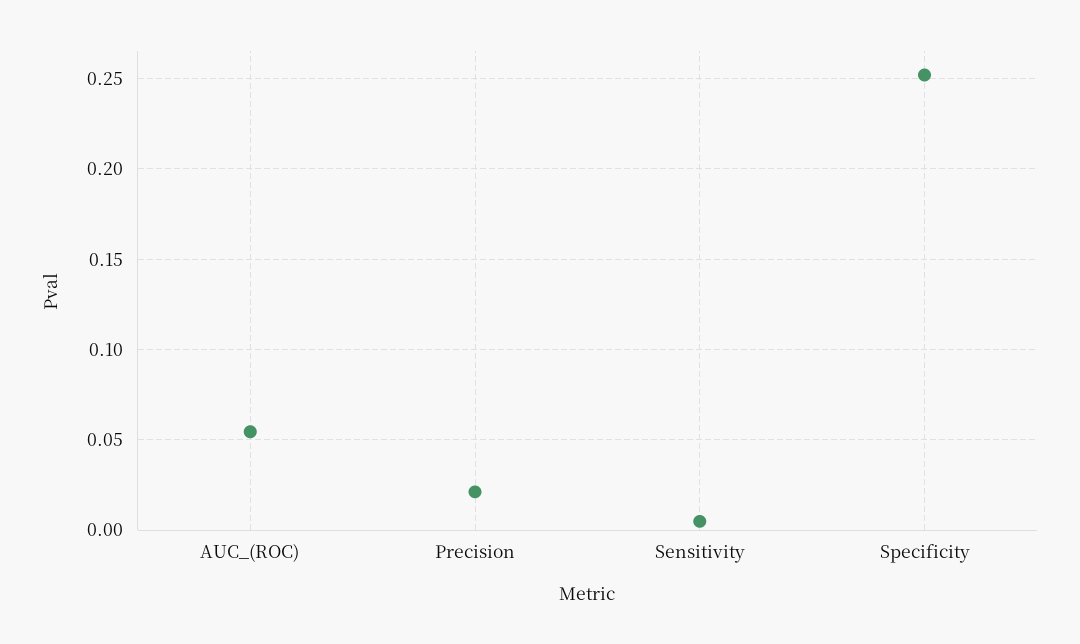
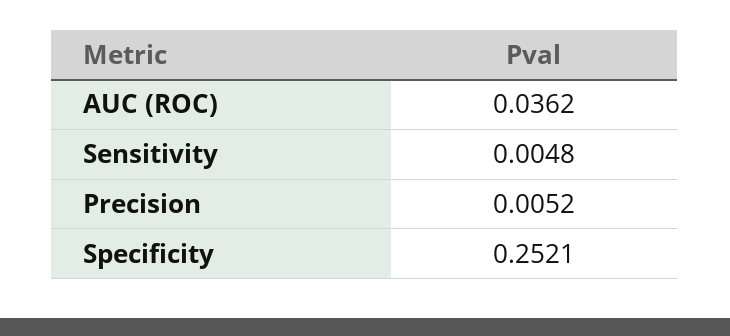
  {
-   "AUC_(ROC)": 0.055,
+   "AUC_(ROC)": 0.0362,
-   "Precision": 0.02,
+   "Precision": 0.0052,
    "Sensitivity": 0.0048,
    "Specificity": 0.2521
  }

